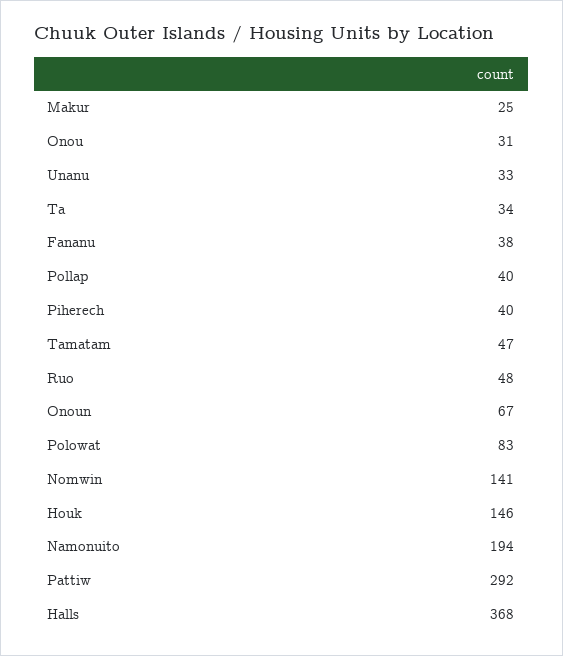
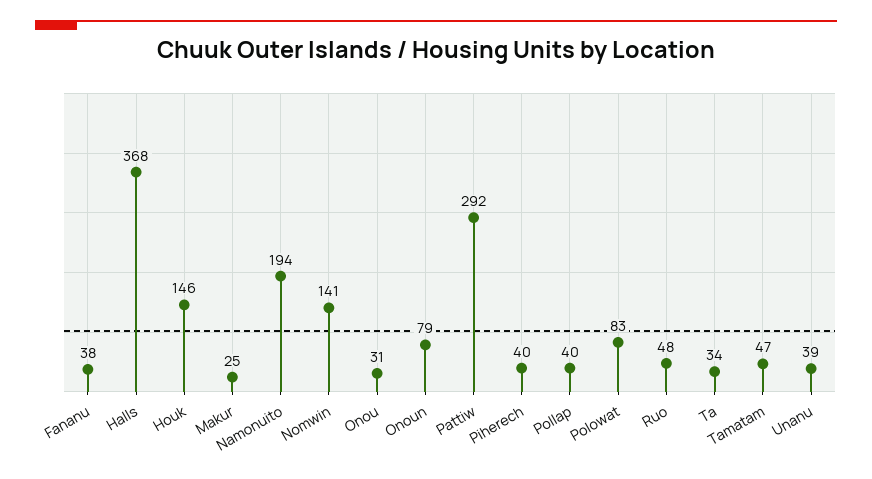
  {
    "Makur": 25,
    "Onou": 31,
-   "Unanu": 33,
+   "Unanu": 39,
    "Ta": 34,
    "Fananu": 38,
    "Pollap": 40,
    "Piherech": 40,
    "Tamatam": 47,
    "Ruo": 48,
-   "Onoun": 67,
+   "Onoun": 79,
    "Polowat": 83,
    "Nomwin": 141,
    "Houk": 146,
    "Namonuito": 194,
    "Pattiw": 292,
    "Halls": 368
  }

